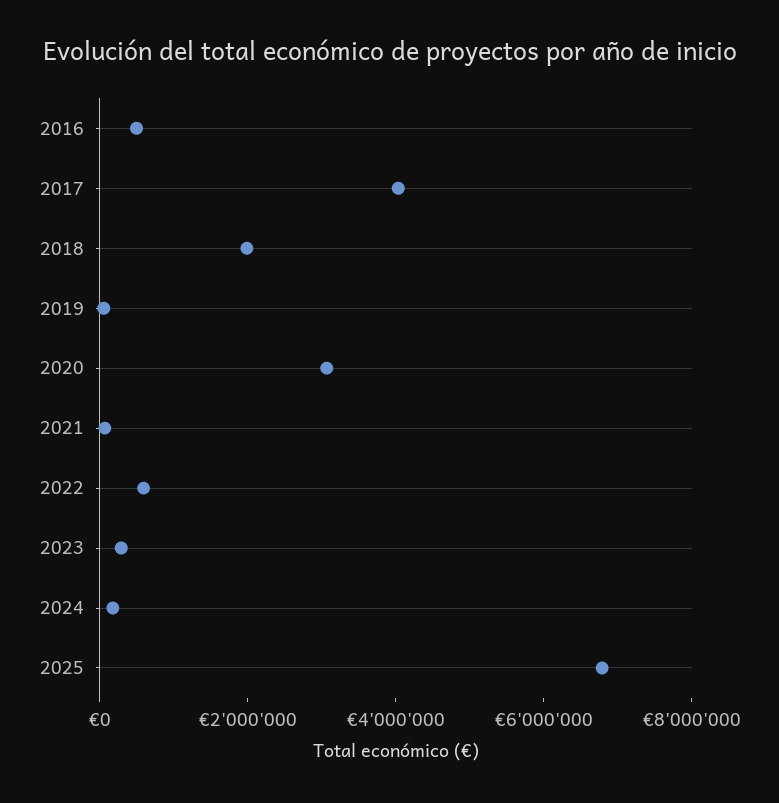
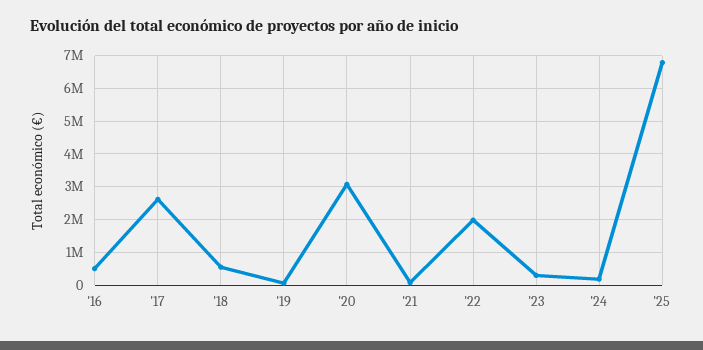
  {
    "2016": 400000,
-   "2017": 4000000,
+   "2017": 2600000,
-   "2018": 2000000,
+   "2018": 600000,
    "2019": 0,
    "2020": 3000000,
    "2021": 0,
-   "2022": 500000,
+   "2022": 2000000,
    "2023": 200000,
    "2024": 200000,
    "2025": 6800000
  }

